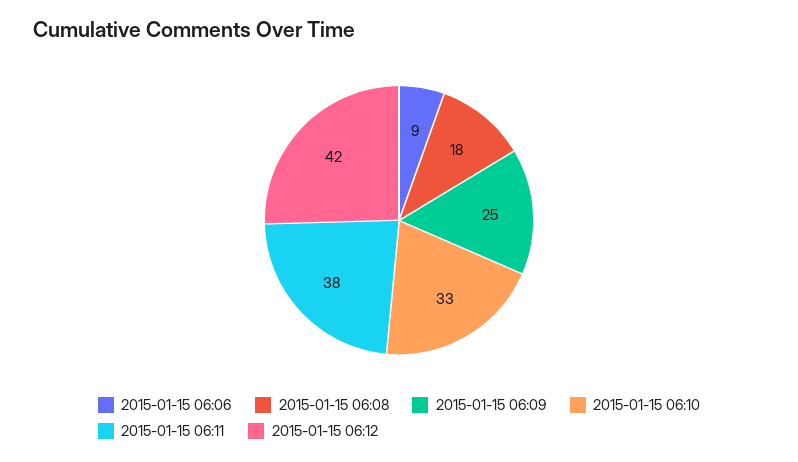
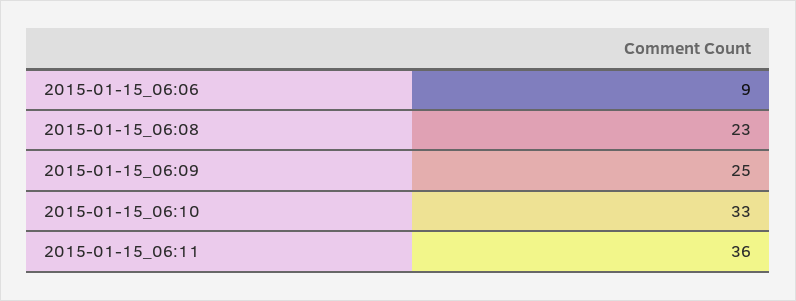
  {
    "2015-01-15 06:06": 9,
-   "2015-01-15 06:08": 18,
+   "2015-01-15 06:08": 23,
    "2015-01-15 06:09": 25,
    "2015-01-15 06:10": 33,
-   "2015-01-15 06:11": 38,
+   "2015-01-15 06:11": 36
-   "2015-01-15 06:12": 42
  }

